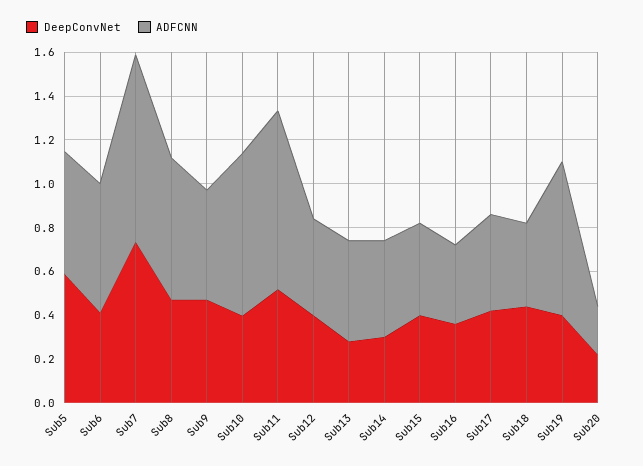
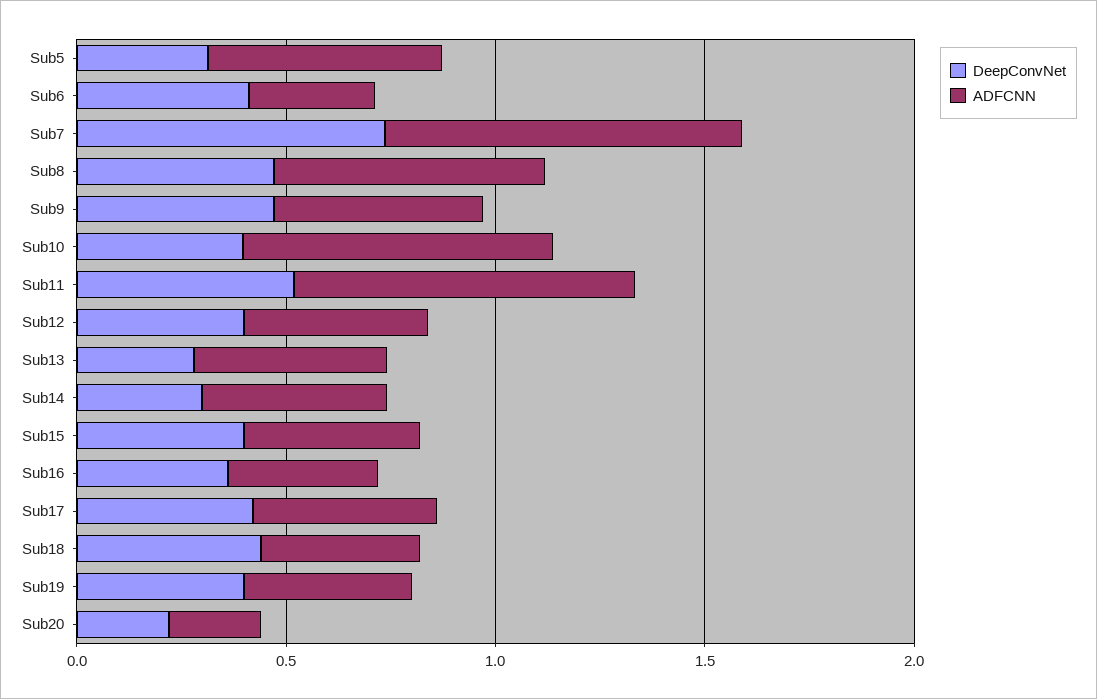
  {
    "DeepConvNet": {
-     "Sub5": 0.6,
+     "Sub5": 0.3,
      "Sub6": 0.4,
      "Sub7": 0.75,
      "Sub8": 0.45,
      "Sub9": 0.45,
      "Sub10": 0.4,
      "Sub11": 0.5,
      "Sub12": 0.4,
      "Sub13": 0.3,
      "Sub14": 0.3,
      "Sub15": 0.4,
      "Sub16": 0.35,
      "Sub17": 0.4,
      "Sub18": 0.45,
      "Sub19": 0.4,
      "Sub20": 0.2
    },
    "ADFCNN": {
      "Sub5": 0.55,
-     "Sub6": 0.6,
+     "Sub6": 0.3,
      "Sub7": 0.85,
      "Sub8": 0.65,
      "Sub9": 0.5,
      "Sub10": 0.75,
      "Sub11": 0.8,
      "Sub12": 0.45,
      "Sub13": 0.45,
      "Sub14": 0.45,
      "Sub15": 0.4,
      "Sub16": 0.35,
      "Sub17": 0.45,
      "Sub18": 0.4,
-     "Sub19": 0.7,
+     "Sub19": 0.4,
      "Sub20": 0.2
    }
  }

